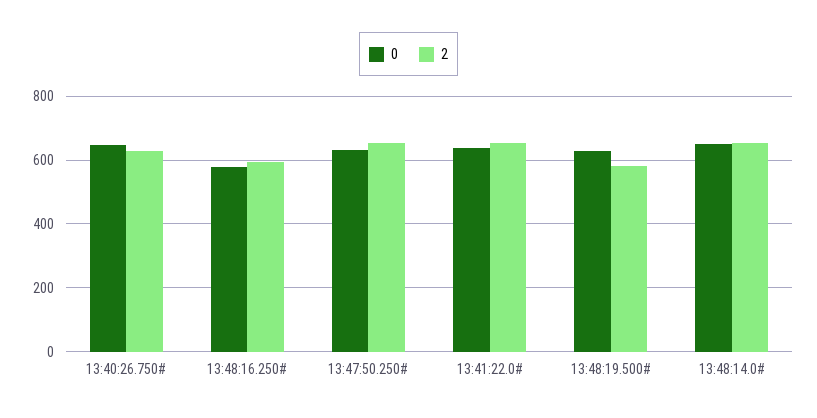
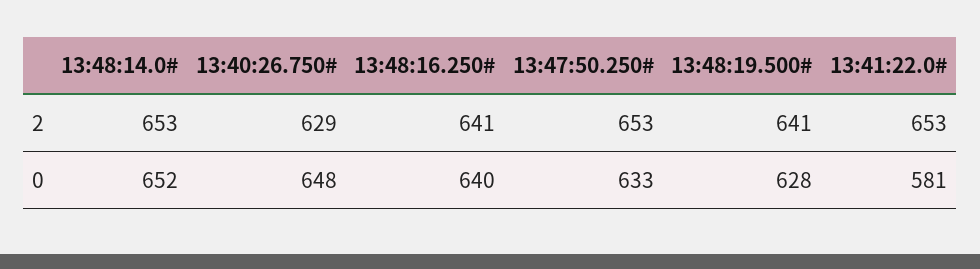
  {
    "0": {
      "13:40:26.750#": 648,
-     "13:48:16.250#": 580,
+     "13:48:16.250#": 640,
      "13:47:50.250#": 633,
-     "13:41:22.0#": 640,
+     "13:41:22.0#": 581,
      "13:48:19.500#": 628,
      "13:48:14.0#": 652
    },
    "2": {
      "13:40:26.750#": 629,
-     "13:48:16.250#": 600,
+     "13:48:16.250#": 641,
      "13:47:50.250#": 653,
      "13:41:22.0#": 653,
-     "13:48:19.500#": 580,
+     "13:48:19.500#": 641,
      "13:48:14.0#": 653
    }
  }

